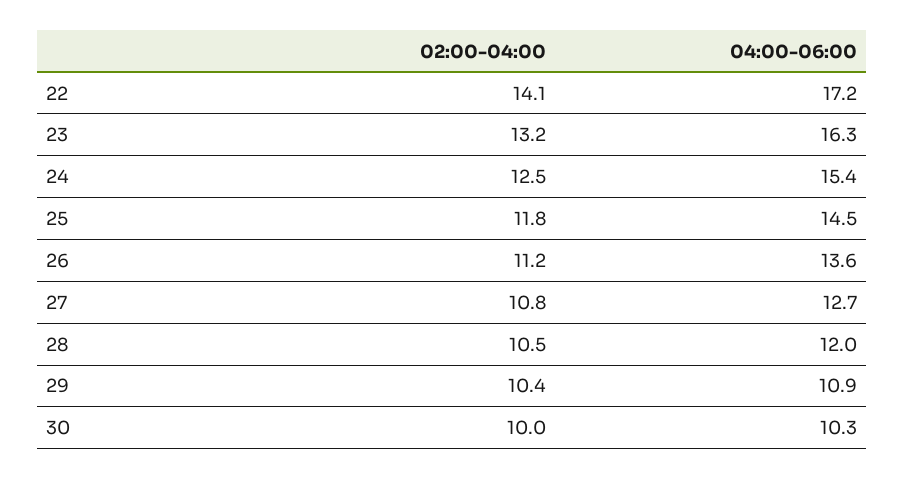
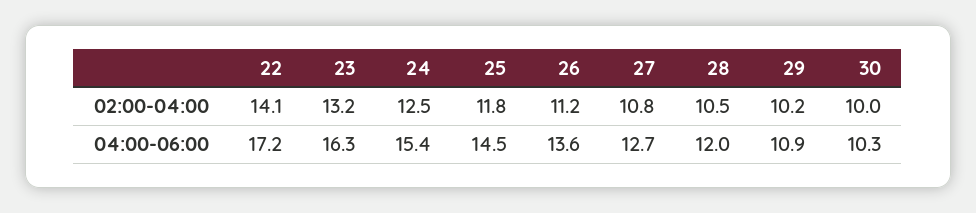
  {
    "02:00-04:00": {
      "22": 14.1,
      "23": 13.2,
      "24": 12.5,
      "25": 11.8,
      "26": 11.2,
      "27": 10.8,
      "28": 10.5,
-     "29": 10.4,
+     "29": 10.2,
      "30": 10
    },
    "04:00-06:00": {
      "22": 17.2,
      "23": 16.3,
      "24": 15.4,
      "25": 14.5,
      "26": 13.6,
      "27": 12.7,
      "28": 12,
      "29": 10.9,
      "30": 10.3
    }
  }

